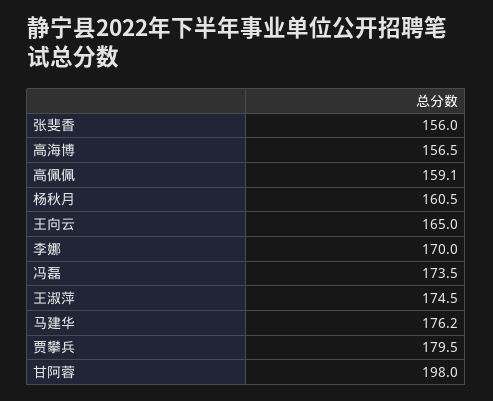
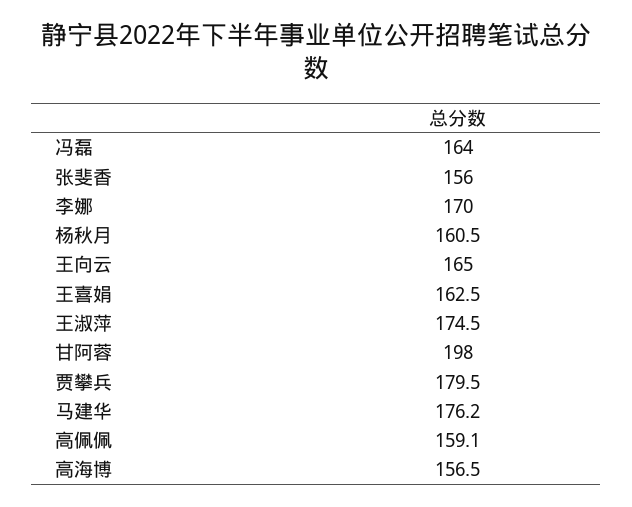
  {
    "张斐香": 156,
    "高海博": 156.5,
    "高佩佩": 159.1,
    "杨秋月": 160.5,
    "王向云": 165,
    "李娜": 170,
-   "冯磊": 173.5,
+   "冯磊": 164,
    "王淑萍": 174.5,
    "马建华": 176.2,
    "贾攀兵": 179.5,
-   "甘阿蓉": 198
+   "甘阿蓉": 198,
+   "王喜娟": 162.5
  }

